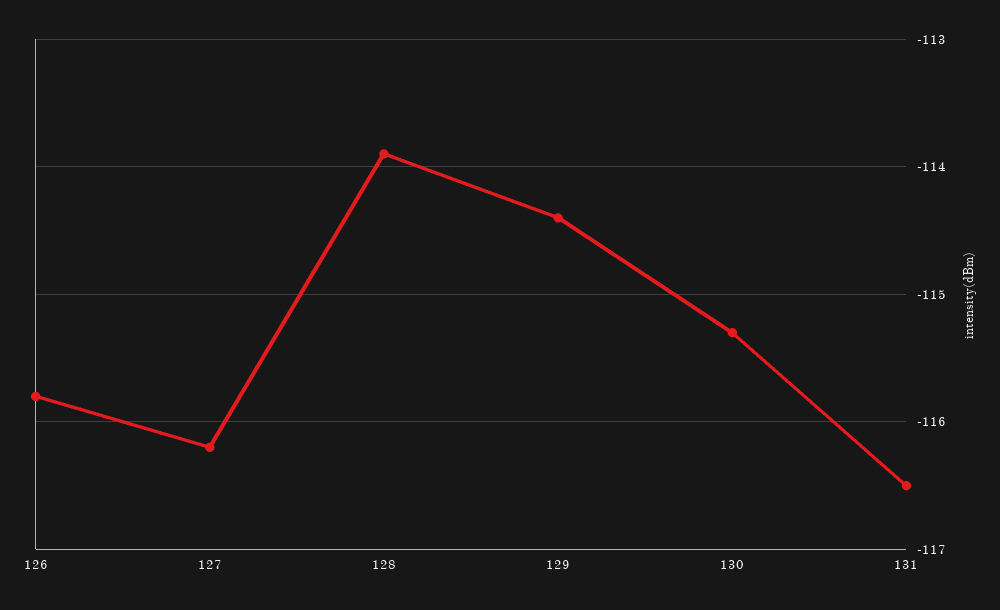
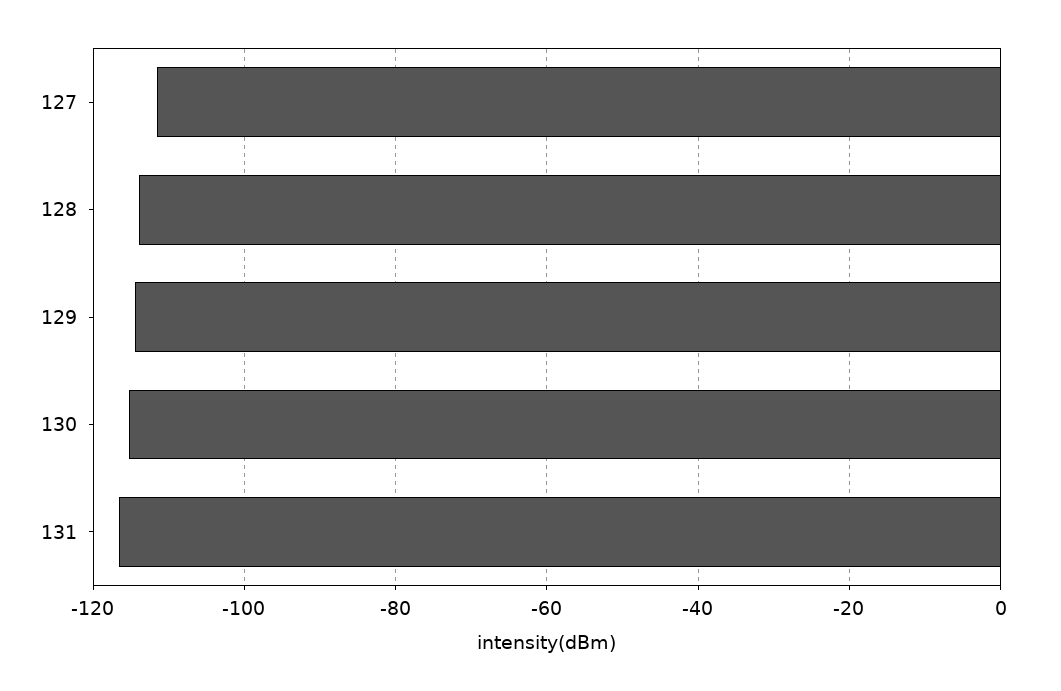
  {
-   "126": -115.8,
-   "127": -116.2,
+   "127": -112,
    "128": -113.9,
    "129": -114.4,
    "130": -115.3,
    "131": -116.5
  }

